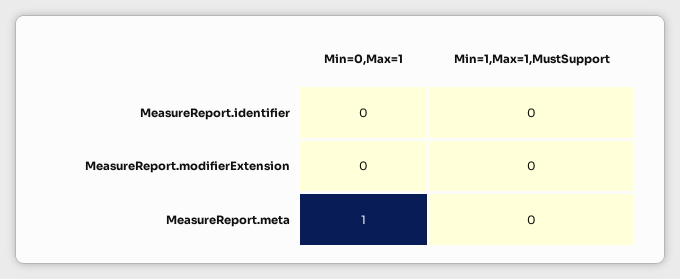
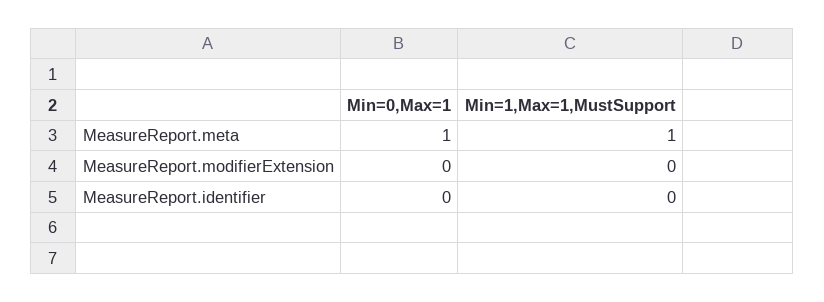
  {
    "Min=0,Max=1": {
      "MeasureReport.identifier": 0,
      "MeasureReport.modifierExtension": 0,
      "MeasureReport.meta": 1
    },
    "Min=1,Max=1,MustSupport": {
      "MeasureReport.identifier": 0,
      "MeasureReport.modifierExtension": 0,
-     "MeasureReport.meta": 0
+     "MeasureReport.meta": 1
    }
  }

